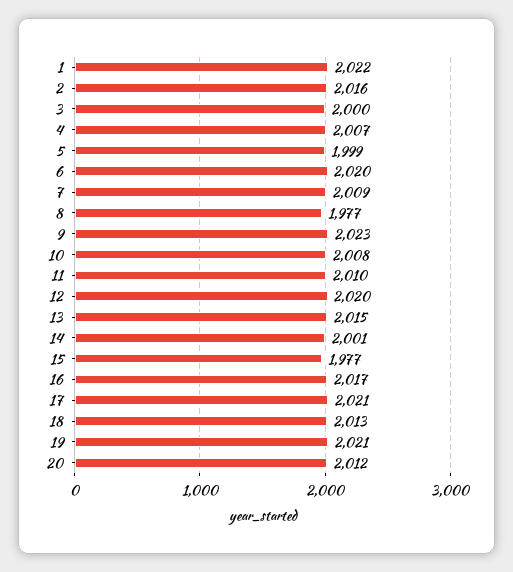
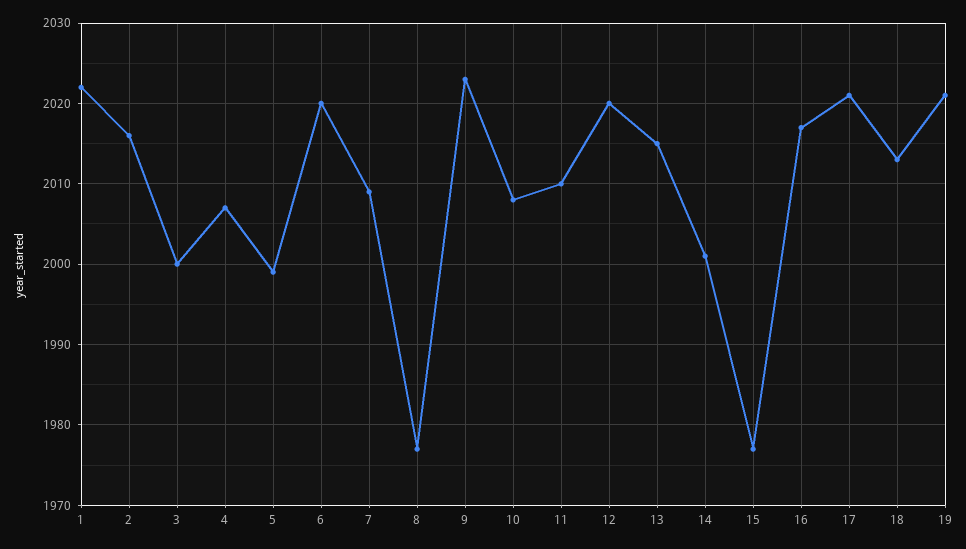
  {
    "1": 2022,
    "2": 2016,
    "3": 2000,
    "4": 2007,
    "5": 1999,
    "6": 2020,
    "7": 2009,
    "8": 1977,
    "9": 2023,
    "10": 2008,
    "11": 2010,
    "12": 2020,
    "13": 2015,
    "14": 2001,
    "15": 1977,
    "16": 2017,
    "17": 2021,
    "18": 2013,
-   "19": 2021,
+   "19": 2021
-   "20": 2012
  }

